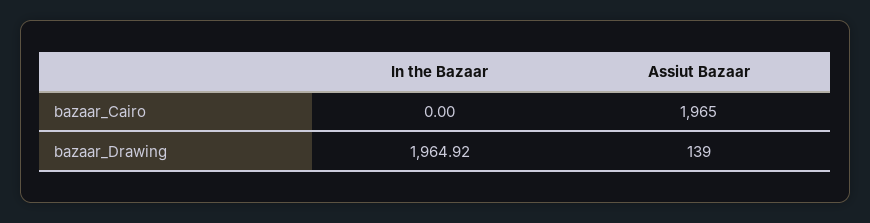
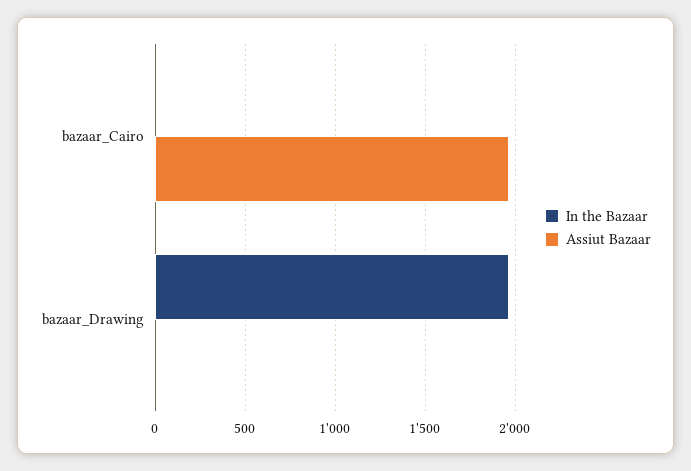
  {
    "In the Bazaar": {
      "bazaar_Cairo": 0,
      "bazaar_Drawing": 1964.92
    },
    "Assiut Bazaar": {
      "bazaar_Cairo": 1965,
-     "bazaar_Drawing": 139
+     "bazaar_Drawing": 0
    }
  }

